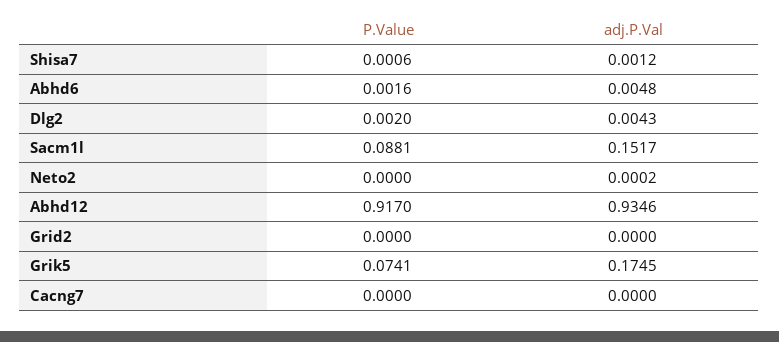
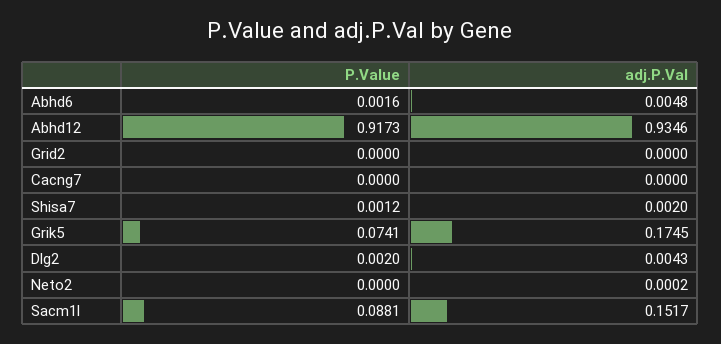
  {
    "P.Value": {
-     "Shisa7": 0.0006,
+     "Shisa7": 0.0012,
      "Abhd6": 0.0016,
      "Dlg2": 0.002,
      "Sacm1l": 0.0881,
      "Neto2": 0,
-     "Abhd12": 0.917,
+     "Abhd12": 0.9173,
      "Grid2": 0,
      "Grik5": 0.0741,
      "Cacng7": 0
    },
    "adj.P.Val": {
-     "Shisa7": 0.0012,
+     "Shisa7": 0.002,
      "Abhd6": 0.0048,
      "Dlg2": 0.0043,
      "Sacm1l": 0.1517,
      "Neto2": 0.0002,
      "Abhd12": 0.9346,
      "Grid2": 0,
      "Grik5": 0.1745,
      "Cacng7": 0
    }
  }

